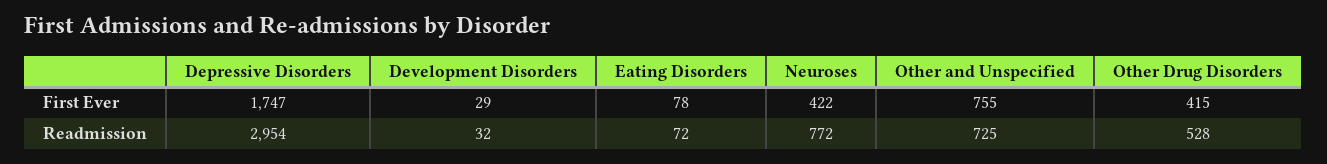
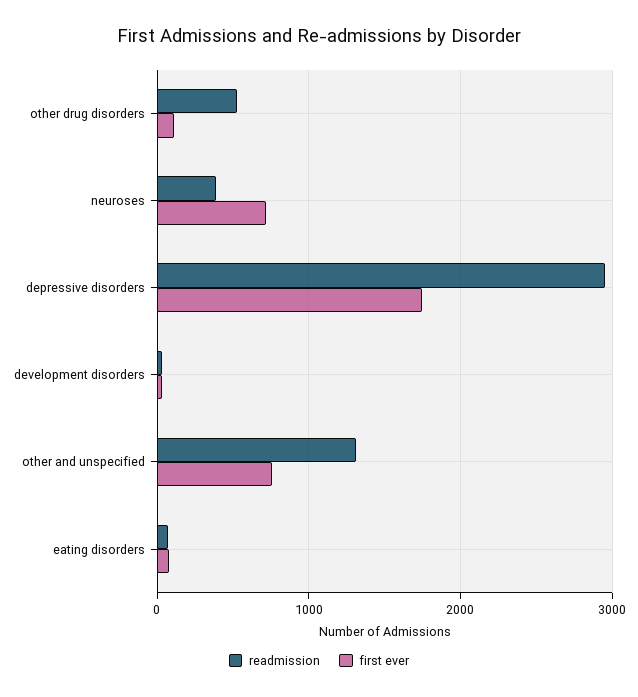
  {
    "First Ever": {
      "Depressive Disorders": 1747,
      "Development Disorders": 29,
      "Eating Disorders": 78,
-     "Neuroses": 422,
+     "Neuroses": 700,
      "Other and Unspecified": 755,
-     "Other Drug Disorders": 415
+     "Other Drug Disorders": 100
    },
    "Readmission": {
      "Depressive Disorders": 2954,
      "Development Disorders": 32,
      "Eating Disorders": 72,
-     "Neuroses": 772,
+     "Neuroses": 400,
-     "Other and Unspecified": 725,
+     "Other and Unspecified": 1300,
      "Other Drug Disorders": 528
    }
  }

